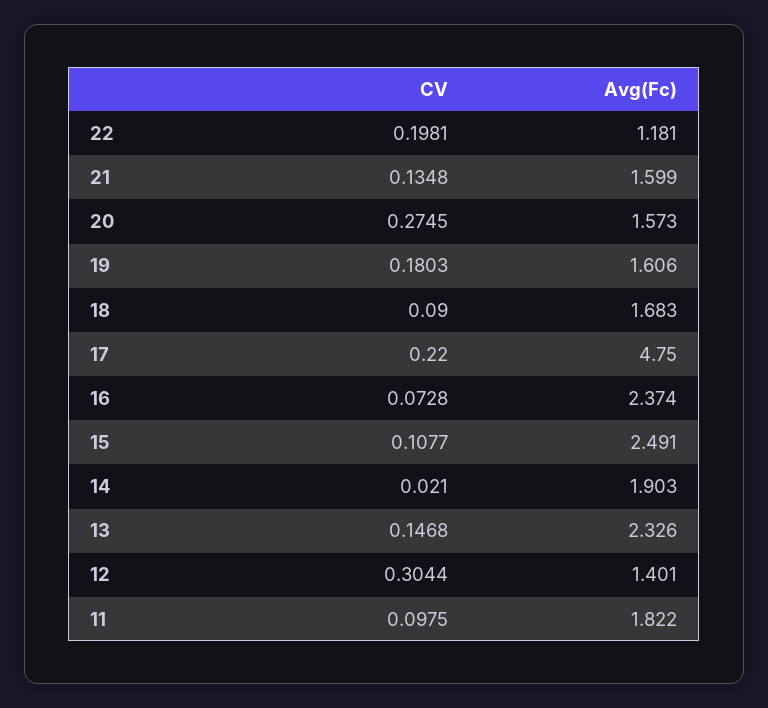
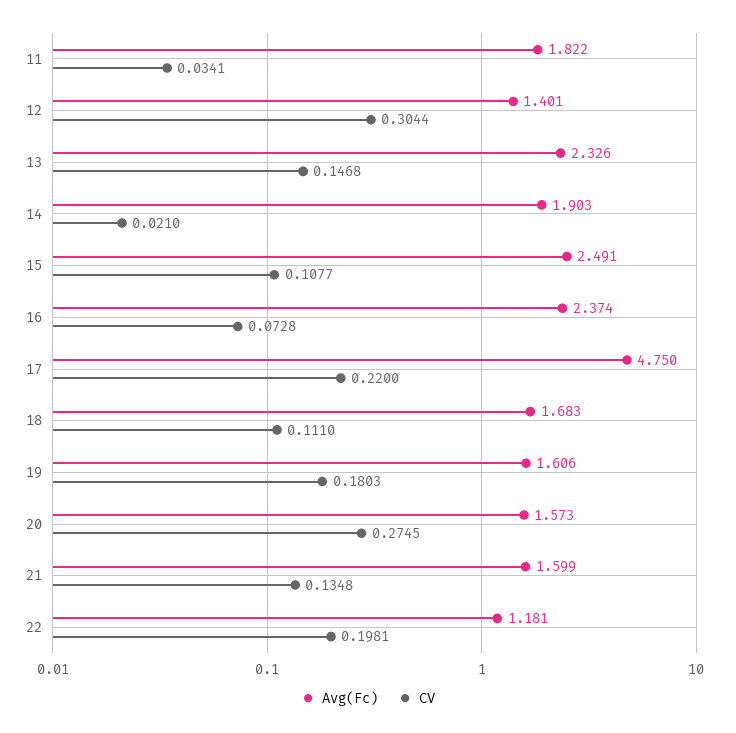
  {
    "CV": {
      "22": 0.1981,
      "21": 0.1348,
      "20": 0.2745,
      "19": 0.1803,
-     "18": 0.09,
+     "18": 0.111,
      "17": 0.22,
      "16": 0.0728,
      "15": 0.1077,
      "14": 0.021,
      "13": 0.1468,
      "12": 0.3044,
-     "11": 0.0975
+     "11": 0.0341
    },
    "Avg(Fc)": {
      "22": 1.181,
      "21": 1.599,
      "20": 1.573,
      "19": 1.606,
      "18": 1.683,
      "17": 4.75,
      "16": 2.374,
      "15": 2.491,
      "14": 1.903,
      "13": 2.326,
      "12": 1.401,
      "11": 1.822
    }
  }

